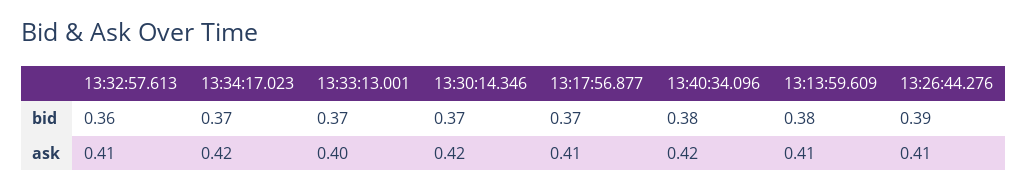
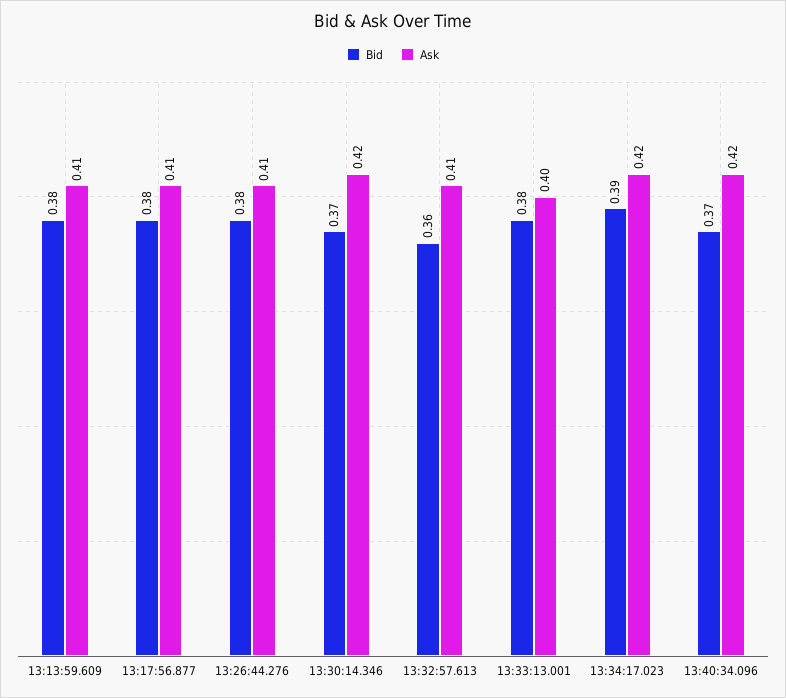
  {
    "bid": {
      "13:32:57.613": 0.36,
-     "13:34:17.023": 0.37,
+     "13:34:17.023": 0.39,
-     "13:33:13.001": 0.37,
+     "13:33:13.001": 0.38,
      "13:30:14.346": 0.37,
-     "13:17:56.877": 0.37,
+     "13:17:56.877": 0.38,
-     "13:40:34.096": 0.38,
+     "13:40:34.096": 0.37,
      "13:13:59.609": 0.38,
-     "13:26:44.276": 0.39
+     "13:26:44.276": 0.38
    },
    "ask": {
      "13:32:57.613": 0.41,
      "13:34:17.023": 0.42,
      "13:33:13.001": 0.4,
      "13:30:14.346": 0.42,
      "13:17:56.877": 0.41,
      "13:40:34.096": 0.42,
      "13:13:59.609": 0.41,
      "13:26:44.276": 0.41
    }
  }

